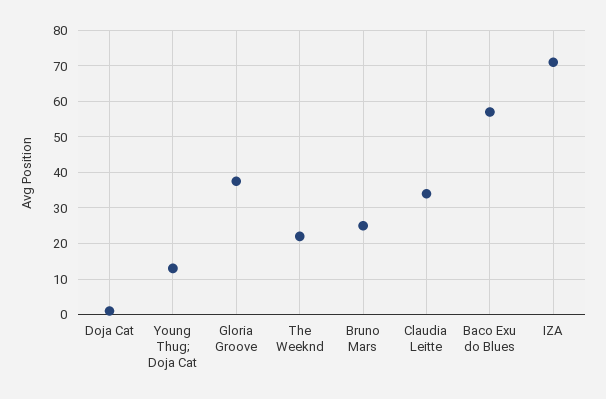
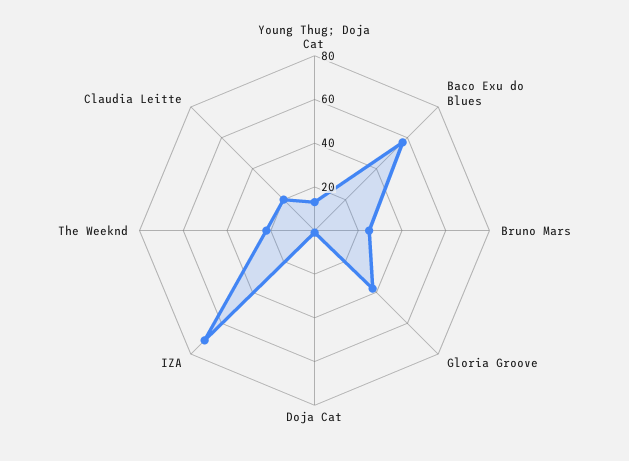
  {
    "Doja Cat": 2,
    "Young Thug; Doja Cat": 14,
    "Gloria Groove": 38,
    "The Weeknd": 22,
    "Bruno Mars": 26,
-   "Claudia Leitte": 34,
+   "Claudia Leitte": 20,
    "Baco Exu do Blues": 58,
    "IZA": 72
  }

